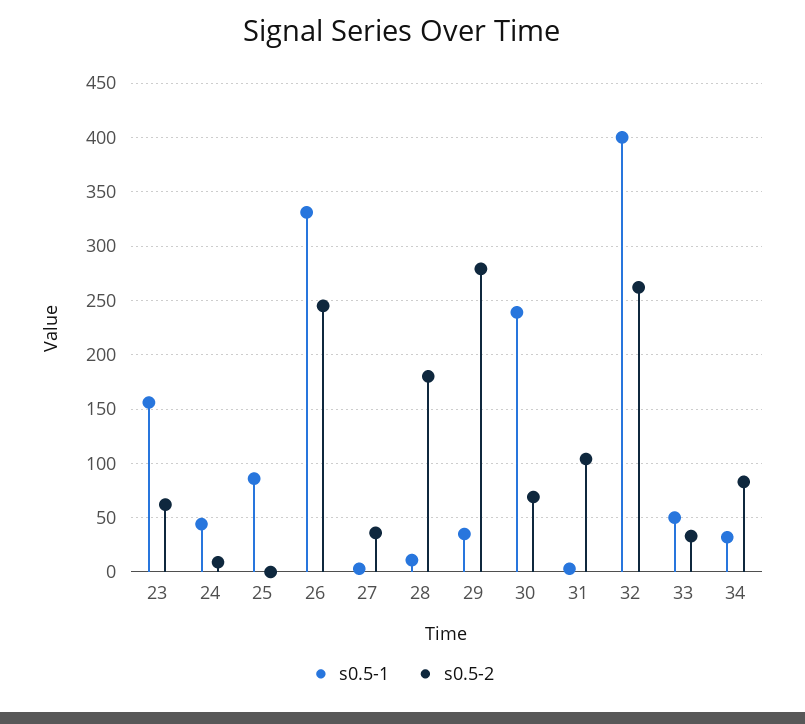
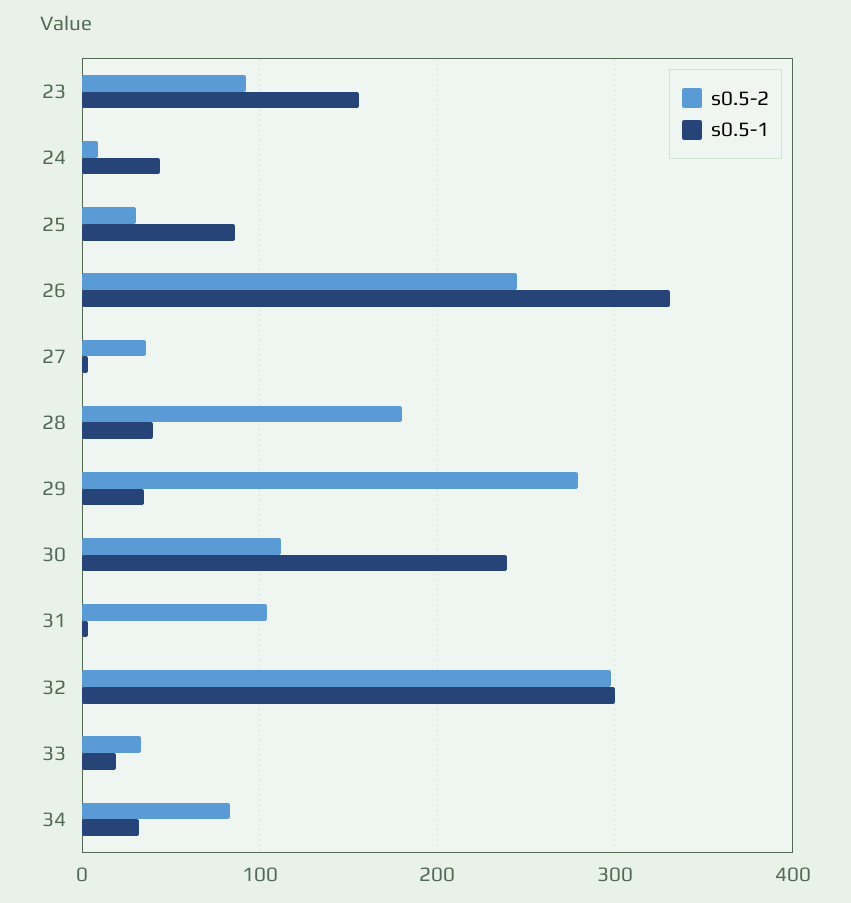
  {
    "s0.5-1": {
      "23": 160,
      "24": 40,
      "25": 90,
      "26": 330,
      "27": 0,
-     "28": 10,
+     "28": 40,
      "29": 40,
      "30": 240,
      "31": 0,
-     "32": 400,
+     "32": 300,
-     "33": 50,
+     "33": 20,
      "34": 30
    },
    "s0.5-2": {
-     "23": 60,
+     "23": 90,
      "24": 10,
-     "25": 0,
+     "25": 30,
      "26": 250,
      "27": 40,
      "28": 180,
      "29": 280,
-     "30": 70,
+     "30": 110,
      "31": 100,
-     "32": 260,
+     "32": 300,
      "33": 30,
      "34": 80
    }
  }

